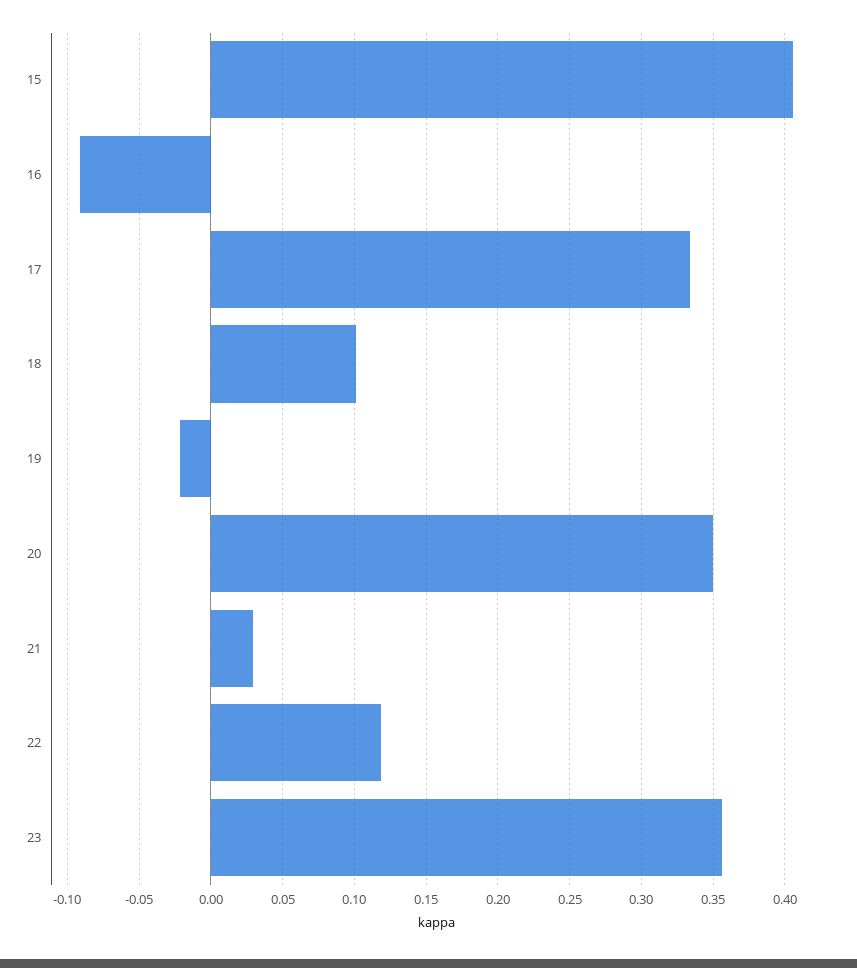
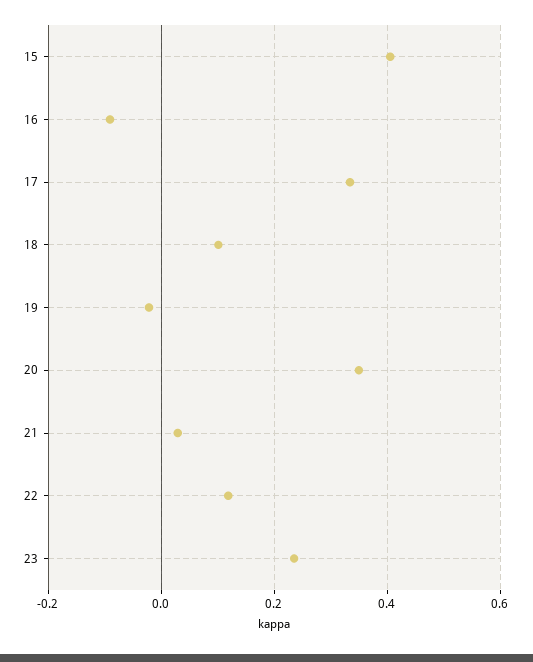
  {
    "15": 0.405,
    "16": -0.09,
    "17": 0.335,
    "18": 0.1,
    "19": -0.02,
    "20": 0.35,
    "21": 0.03,
    "22": 0.12,
-   "23": 0.355
+   "23": 0.24
  }

